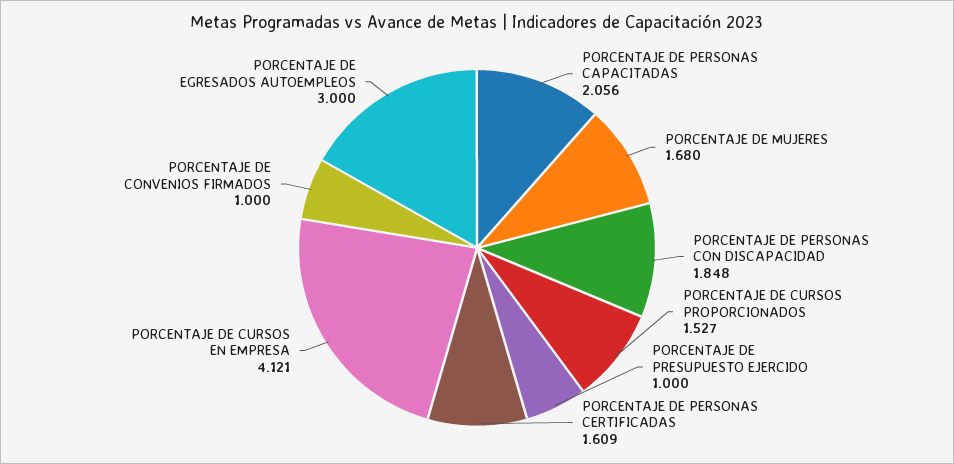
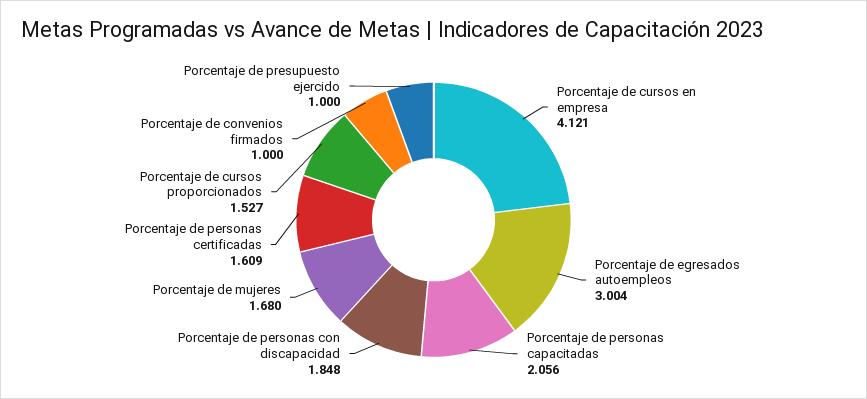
  {
    "PORCENTAJE DE PERSONAS CAPACITADAS": 2.056,
    "PORCENTAJE DE MUJERES": 1.68,
    "PORCENTAJE DE PERSONAS CON DISCAPACIDAD": 1.848,
    "PORCENTAJE DE CURSOS PROPORCIONADOS": 1.527,
    "PORCENTAJE DE PRESUPUESTO EJERCIDO": 1,
    "PORCENTAJE DE PERSONAS CERTIFICADAS": 1.609,
    "PORCENTAJE DE CURSOS EN EMPRESA": 4.121,
    "PORCENTAJE DE CONVENIOS FIRMADOS": 1,
-   "PORCENTAJE DE EGRESADOS AUTOEMPLEOS": 3
+   "PORCENTAJE DE EGRESADOS AUTOEMPLEOS": 3.004
  }

